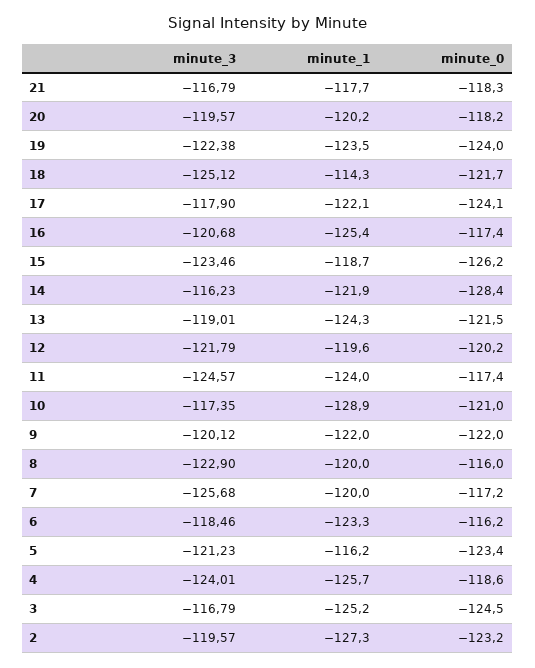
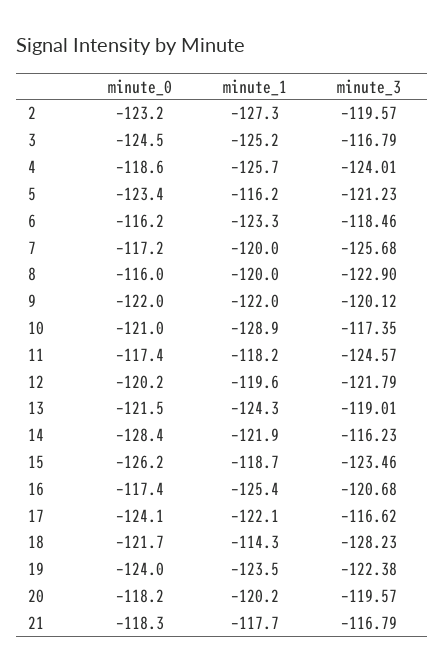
  {
    "minute_3": {
      "21": -116.79,
      "20": -119.57,
      "19": -122.38,
-     "18": -125.12,
+     "18": -128.23,
-     "17": -117.9,
+     "17": -116.62,
      "16": -120.68,
      "15": -123.46,
      "14": -116.23,
      "13": -119.01,
      "12": -121.79,
      "11": -124.57,
      "10": -117.35,
      "9": -120.12,
      "8": -122.9,
      "7": -125.68,
      "6": -118.46,
      "5": -121.23,
      "4": -124.01,
      "3": -116.79,
      "2": -119.57
    },
    "minute_1": {
      "21": -117.7,
      "20": -120.2,
      "19": -123.5,
      "18": -114.3,
      "17": -122.1,
      "16": -125.4,
      "15": -118.7,
      "14": -121.9,
      "13": -124.3,
      "12": -119.6,
-     "11": -124,
+     "11": -118.2,
      "10": -128.9,
      "9": -122,
      "8": -120,
      "7": -120,
      "6": -123.3,
      "5": -116.2,
      "4": -125.7,
      "3": -125.2,
      "2": -127.3
    },
    "minute_0": {
      "21": -118.3,
      "20": -118.2,
      "19": -124,
      "18": -121.7,
      "17": -124.1,
      "16": -117.4,
      "15": -126.2,
      "14": -128.4,
      "13": -121.5,
      "12": -120.2,
      "11": -117.4,
      "10": -121,
      "9": -122,
      "8": -116,
      "7": -117.2,
      "6": -116.2,
      "5": -123.4,
      "4": -118.6,
      "3": -124.5,
      "2": -123.2
    }
  }

